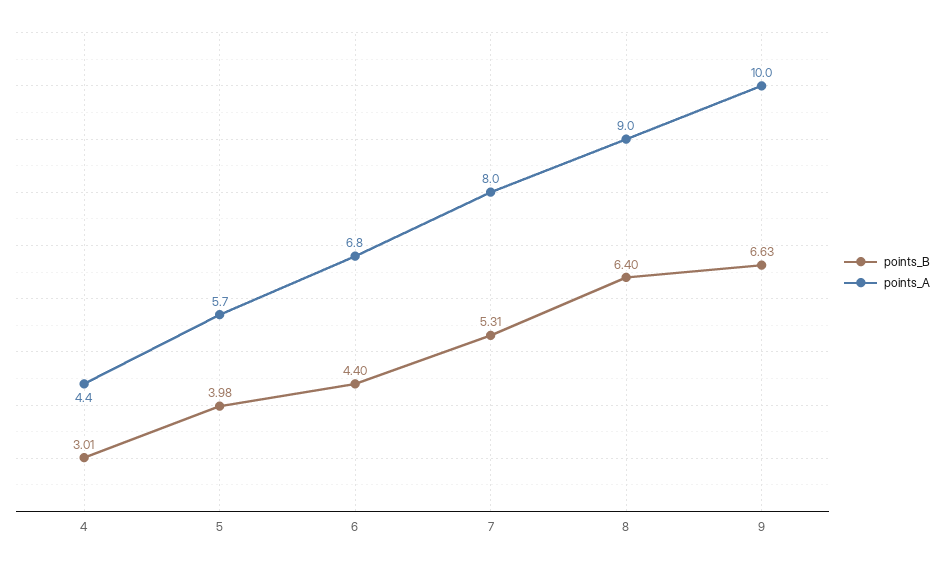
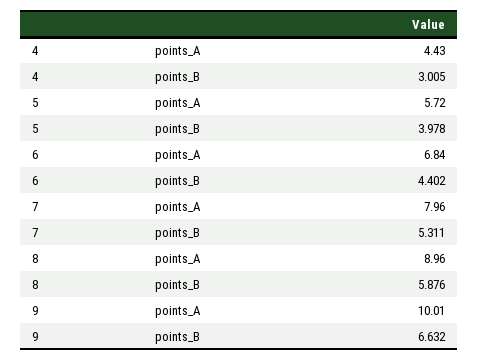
  {
    "points_B": {
      "4": 3.005,
      "5": 3.978,
      "6": 4.402,
      "7": 5.311,
-     "8": 6.4,
+     "8": 5.876,
      "9": 6.632
    },
    "points_A": {
      "4": 4.43,
      "5": 5.72,
      "6": 6.84,
      "7": 7.96,
      "8": 8.96,
      "9": 10.01
    }
  }

